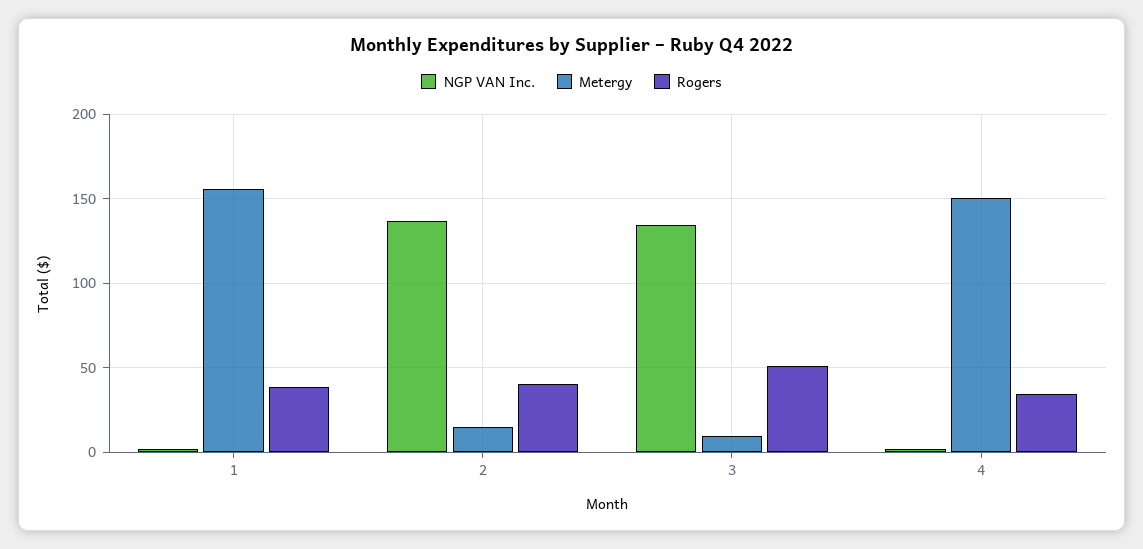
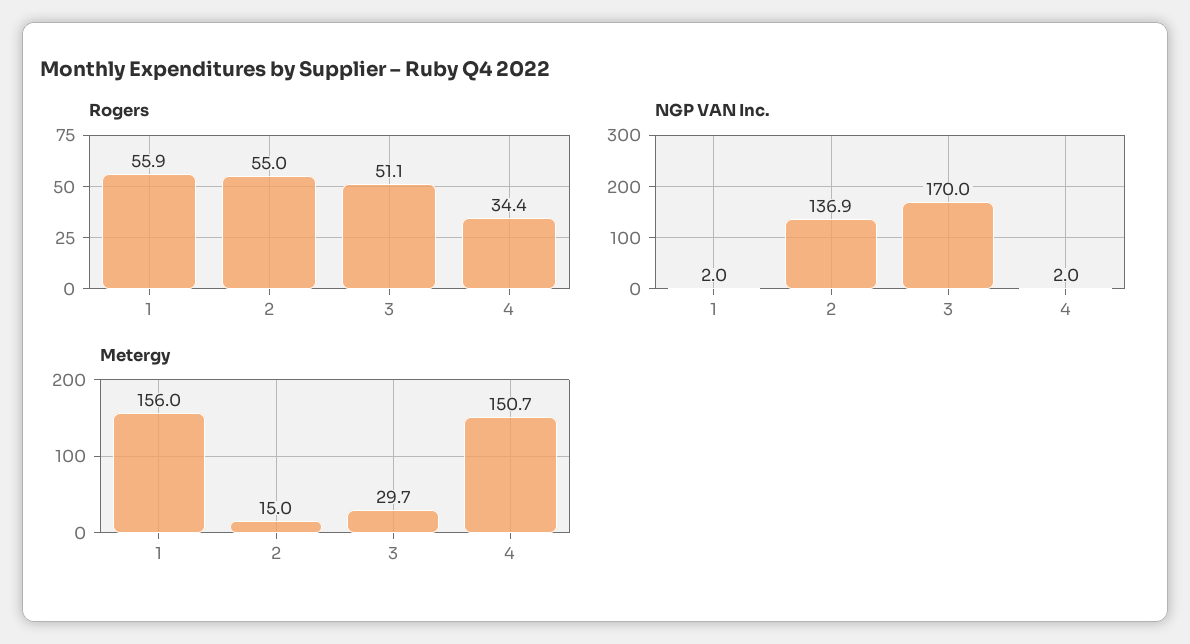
  {
    "NGP VAN Inc.": {
      "1": 2,
      "2": 136.9,
-     "3": 135,
+     "3": 170,
      "4": 2
    },
    "Metergy": {
      "1": 156,
      "2": 15,
-     "3": 10,
+     "3": 29.7,
      "4": 150.7
    },
    "Rogers": {
-     "1": 40,
+     "1": 55.9,
-     "2": 40,
+     "2": 55,
      "3": 51.1,
      "4": 34.4
    }
  }

